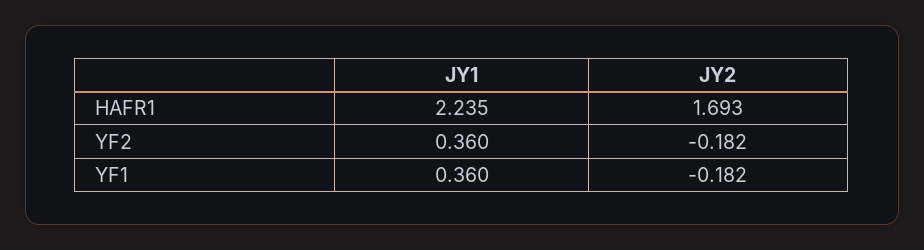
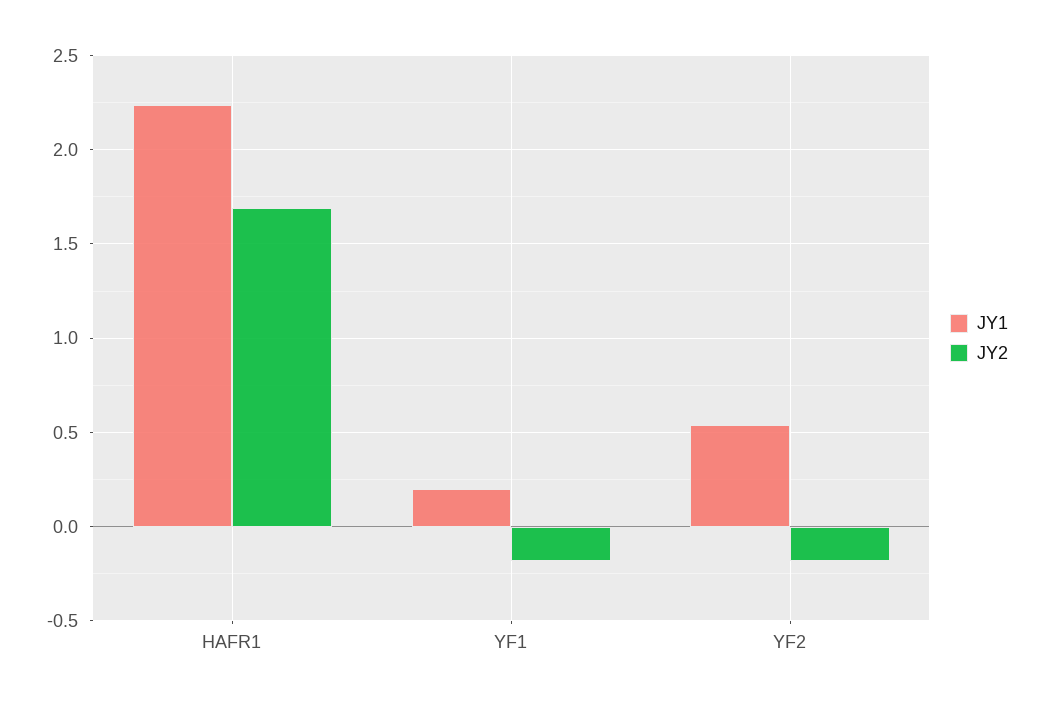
  {
    "JY1": {
      "HAFR1": 2.235,
-     "YF2": 0.36,
+     "YF2": 0.55,
-     "YF1": 0.36
+     "YF1": 0.2
    },
    "JY2": {
      "HAFR1": 1.693,
      "YF2": -0.182,
      "YF1": -0.182
    }
  }

